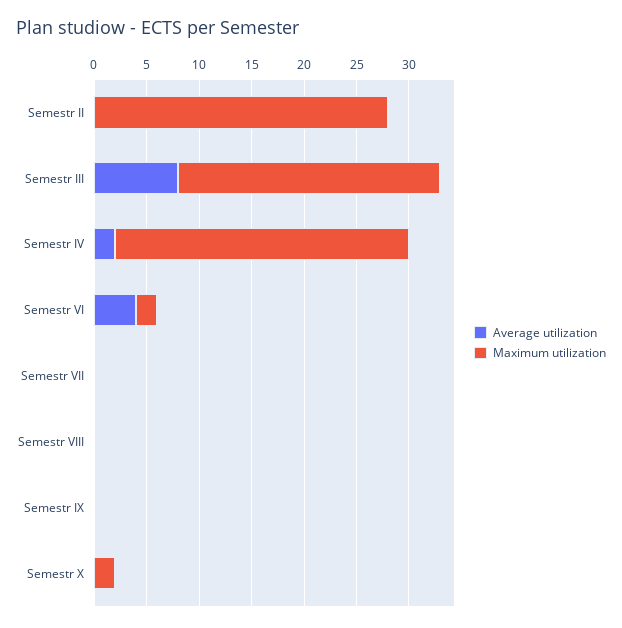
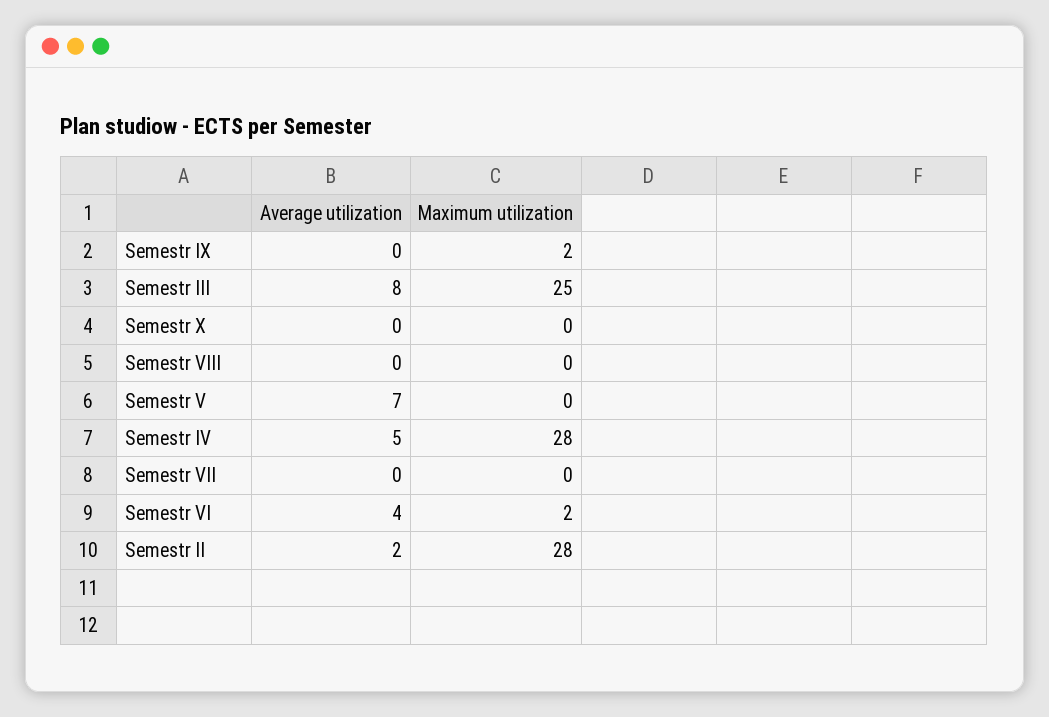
  {
    "Average utilization": {
-     "Semestr II": 0,
+     "Semestr II": 2,
      "Semestr III": 8,
-     "Semestr IV": 2,
+     "Semestr IV": 5,
      "Semestr VI": 4,
      "Semestr VII": 0,
      "Semestr VIII": 0,
      "Semestr IX": 0,
-     "Semestr X": 0
+     "Semestr X": 0,
+     "Semestr V": 7
    },
    "Maximum utilization": {
      "Semestr II": 28,
      "Semestr III": 25,
      "Semestr IV": 28,
      "Semestr VI": 2,
      "Semestr VII": 0,
      "Semestr VIII": 0,
-     "Semestr IX": 0,
+     "Semestr IX": 2,
-     "Semestr X": 2
+     "Semestr X": 0,
+     "Semestr V": 0
    }
  }

